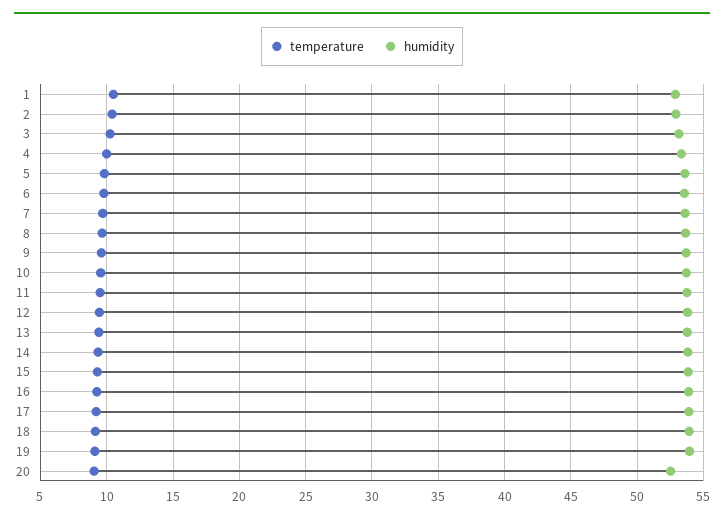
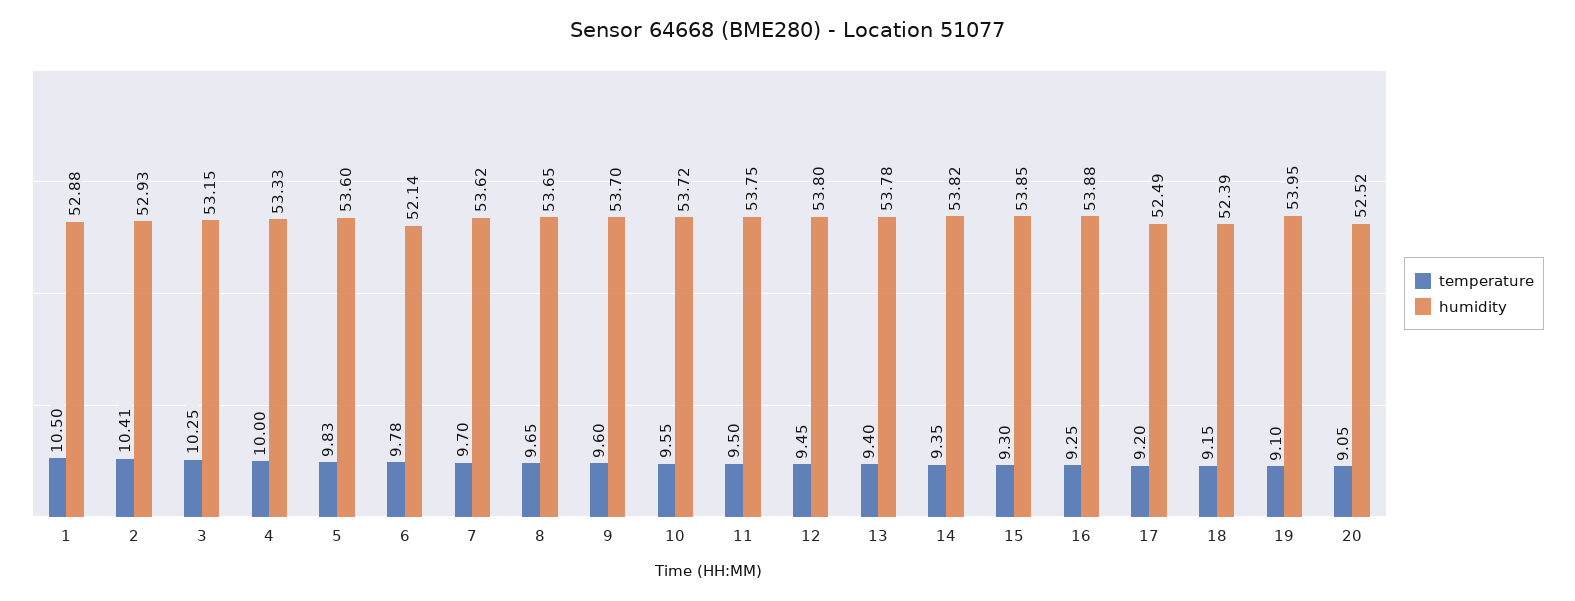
  {
    "temperature": {
      "1": 10.5,
      "2": 10.41,
      "3": 10.25,
      "4": 10,
      "5": 9.83,
      "6": 9.78,
      "7": 9.7,
      "8": 9.65,
      "9": 9.6,
      "10": 9.55,
      "11": 9.5,
      "12": 9.45,
      "13": 9.4,
      "14": 9.35,
      "15": 9.3,
      "16": 9.25,
      "17": 9.2,
      "18": 9.15,
      "19": 9.1,
      "20": 9.05
    },
    "humidity": {
      "1": 52.88,
      "2": 52.93,
      "3": 53.15,
      "4": 53.33,
      "5": 53.6,
-     "6": 53.5,
+     "6": 52.14,
      "7": 53.62,
      "8": 53.65,
      "9": 53.7,
      "10": 53.72,
      "11": 53.75,
      "12": 53.8,
      "13": 53.78,
      "14": 53.82,
      "15": 53.85,
      "16": 53.88,
-     "17": 54,
+     "17": 52.49,
-     "18": 54,
+     "18": 52.39,
      "19": 53.95,
      "20": 52.52
    }
  }

